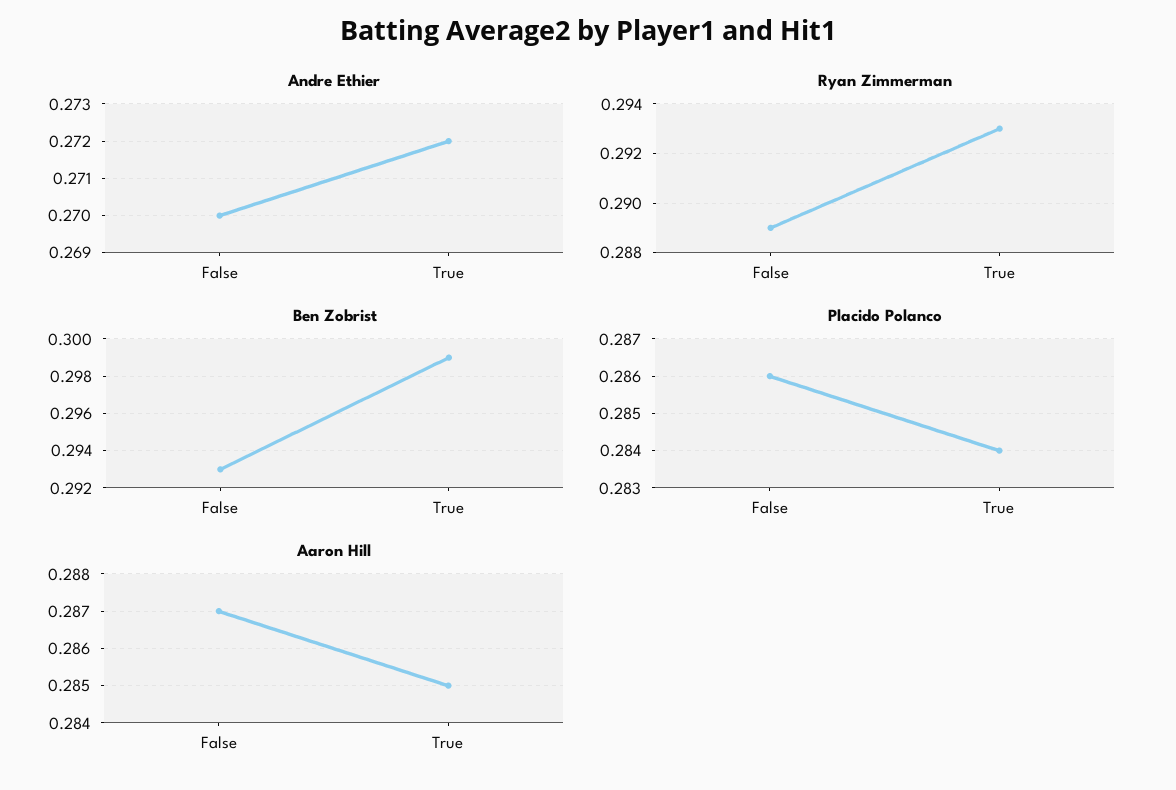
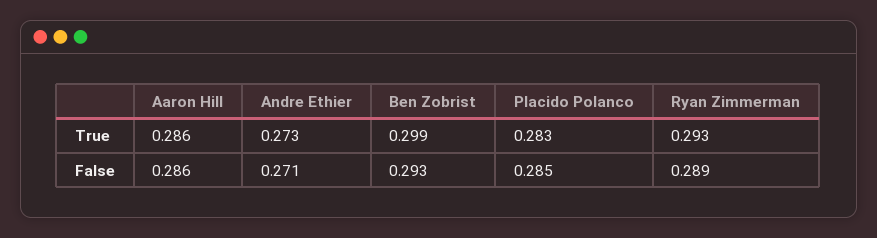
  {
    "Andre Ethier": {
-     "False": 0.27,
+     "False": 0.271,
-     "True": 0.272
+     "True": 0.273
    },
    "Ryan Zimmerman": {
      "False": 0.289,
      "True": 0.293
    },
    "Ben Zobrist": {
      "False": 0.293,
      "True": 0.299
    },
    "Placido Polanco": {
-     "False": 0.286,
+     "False": 0.285,
-     "True": 0.284
+     "True": 0.283
    },
    "Aaron Hill": {
-     "False": 0.287,
+     "False": 0.286,
-     "True": 0.285
+     "True": 0.286
    }
  }

